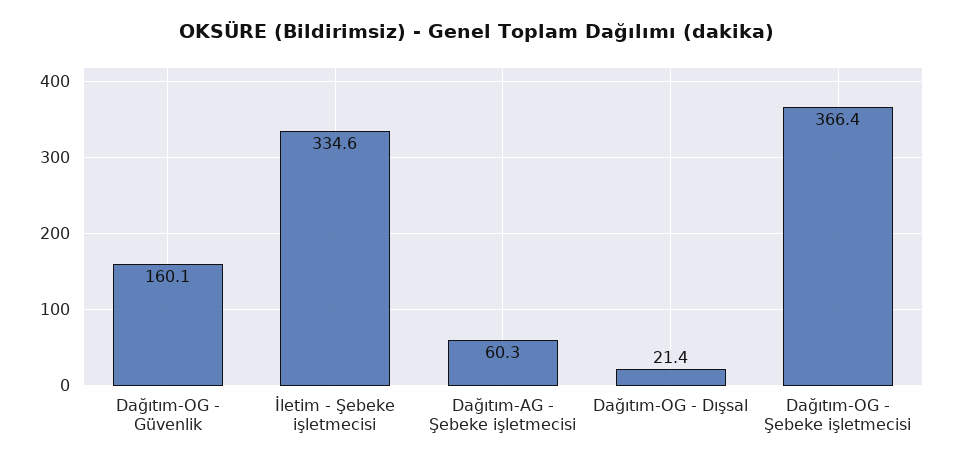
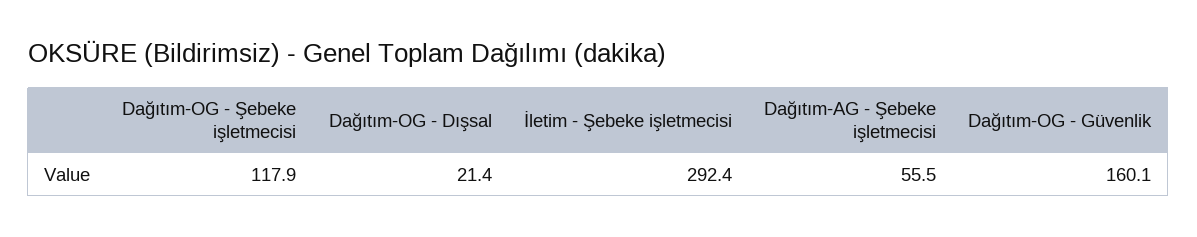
  {
    "Dağıtım-OG - Güvenlik": 160.1,
-   "İletim - Şebeke işletmecisi": 334.6,
+   "İletim - Şebeke işletmecisi": 292.4,
-   "Dağıtım-AG - Şebeke işletmecisi": 60.3,
+   "Dağıtım-AG - Şebeke işletmecisi": 55.5,
    "Dağıtım-OG - Dışsal": 21.4,
-   "Dağıtım-OG - Şebeke işletmecisi": 366.4
+   "Dağıtım-OG - Şebeke işletmecisi": 117.9
  }

